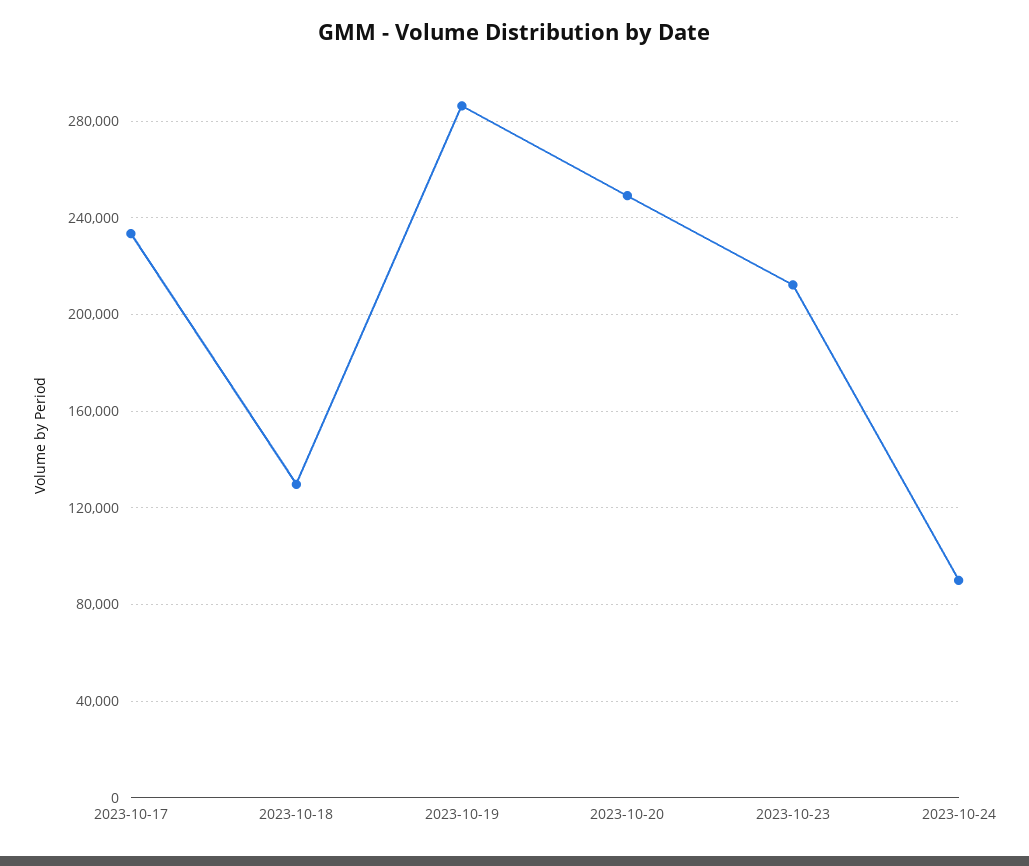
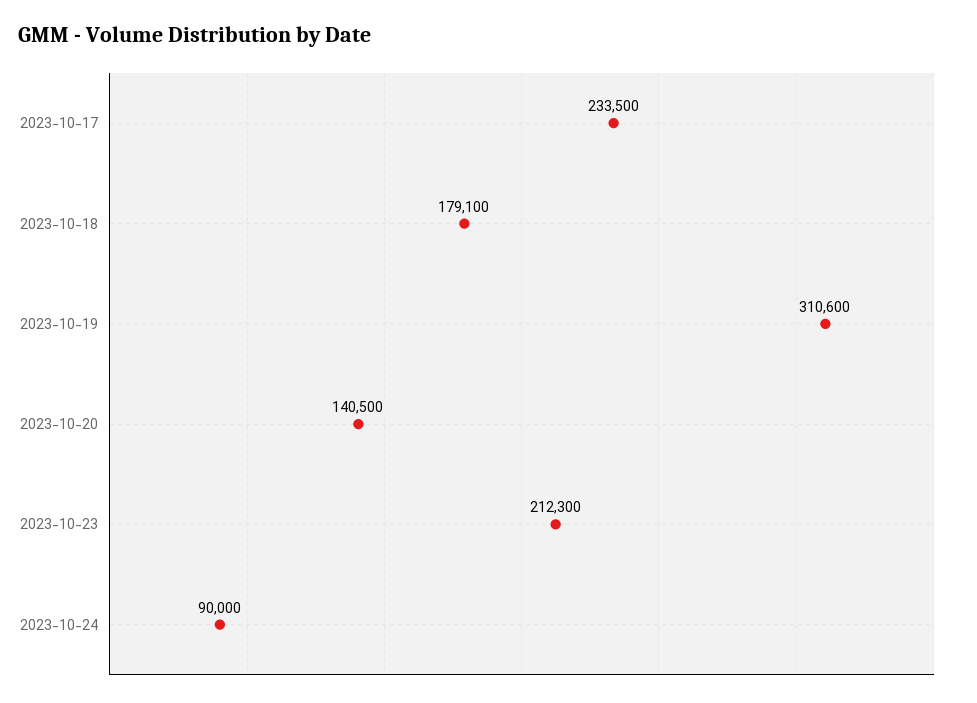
  {
    "2023-10-17": 233500,
-   "2023-10-18": 130000,
+   "2023-10-18": 179100,
-   "2023-10-19": 285000,
+   "2023-10-19": 310600,
-   "2023-10-20": 250000,
+   "2023-10-20": 140500,
    "2023-10-23": 212300,
    "2023-10-24": 90000
  }

